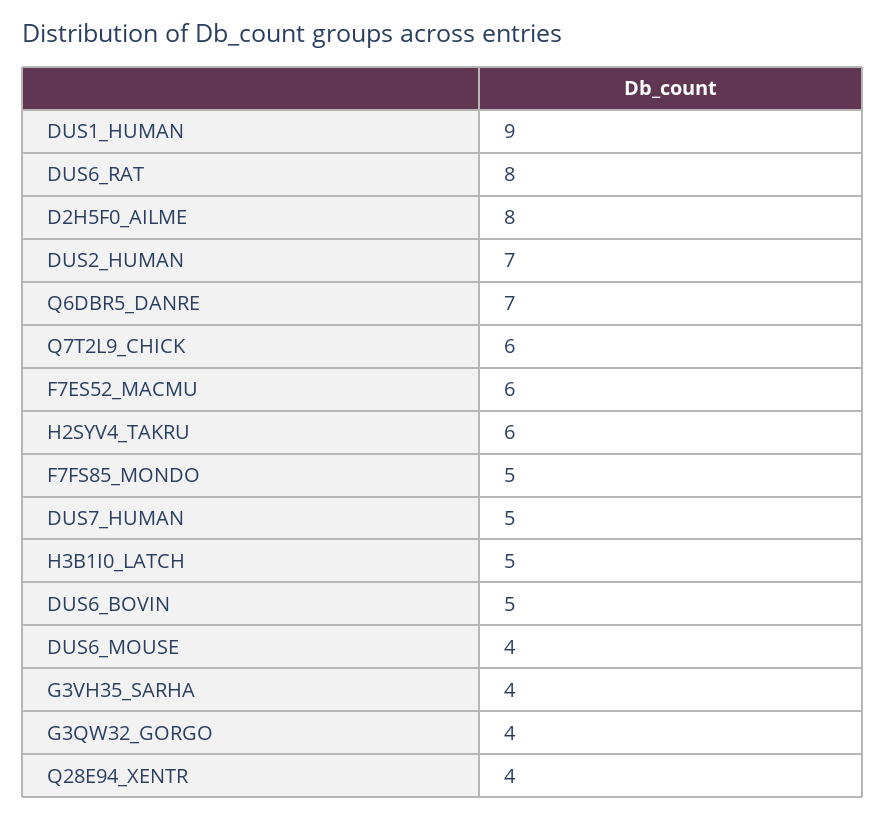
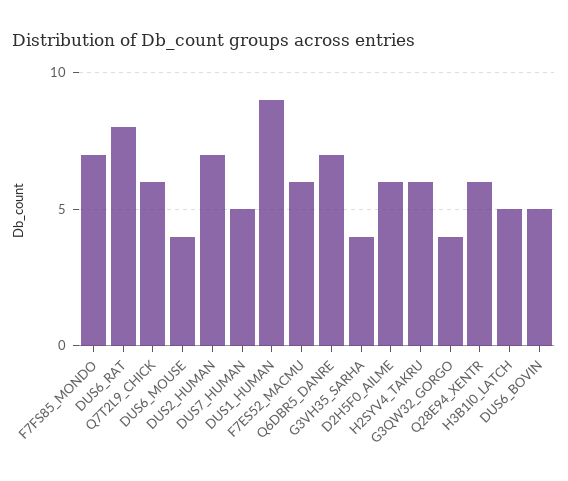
  {
    "DUS1_HUMAN": 9,
    "DUS6_RAT": 8,
-   "D2H5F0_AILME": 8,
+   "D2H5F0_AILME": 6,
    "DUS2_HUMAN": 7,
    "Q6DBR5_DANRE": 7,
    "Q7T2L9_CHICK": 6,
    "F7ES52_MACMU": 6,
    "H2SYV4_TAKRU": 6,
-   "F7FS85_MONDO": 5,
+   "F7FS85_MONDO": 7,
    "DUS7_HUMAN": 5,
    "H3B1I0_LATCH": 5,
    "DUS6_BOVIN": 5,
    "DUS6_MOUSE": 4,
    "G3VH35_SARHA": 4,
    "G3QW32_GORGO": 4,
-   "Q28E94_XENTR": 4
+   "Q28E94_XENTR": 6
  }

